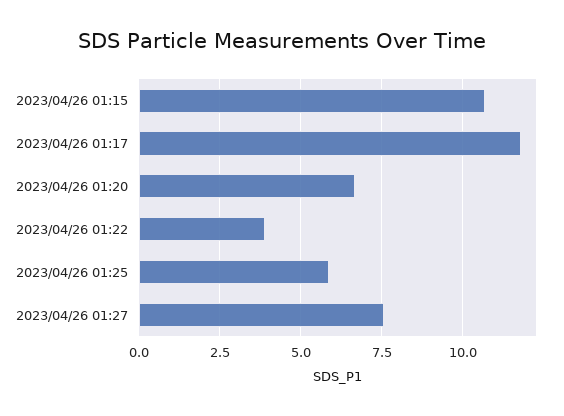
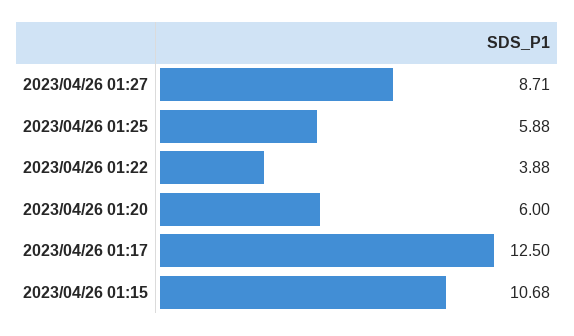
  {
    "2023/04/26 01:15": 10.68,
-   "2023/04/26 01:17": 11.75,
+   "2023/04/26 01:17": 12.5,
-   "2023/04/26 01:20": 6.75,
+   "2023/04/26 01:20": 6,
    "2023/04/26 01:22": 3.88,
    "2023/04/26 01:25": 5.88,
-   "2023/04/26 01:27": 7.5
+   "2023/04/26 01:27": 8.71
  }

